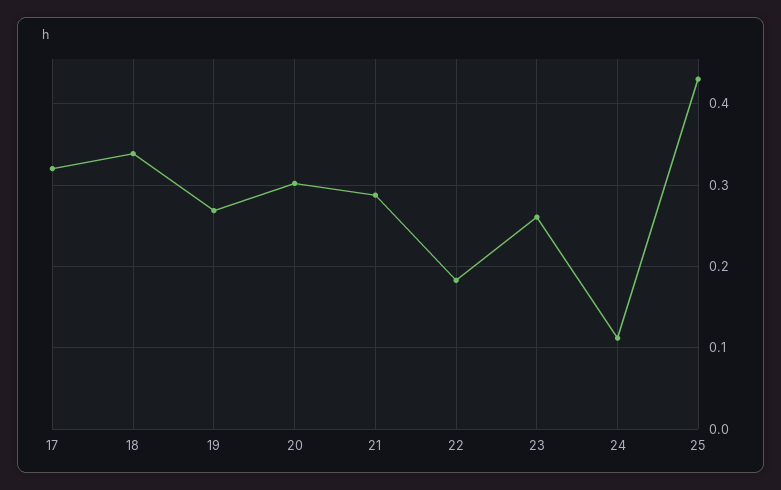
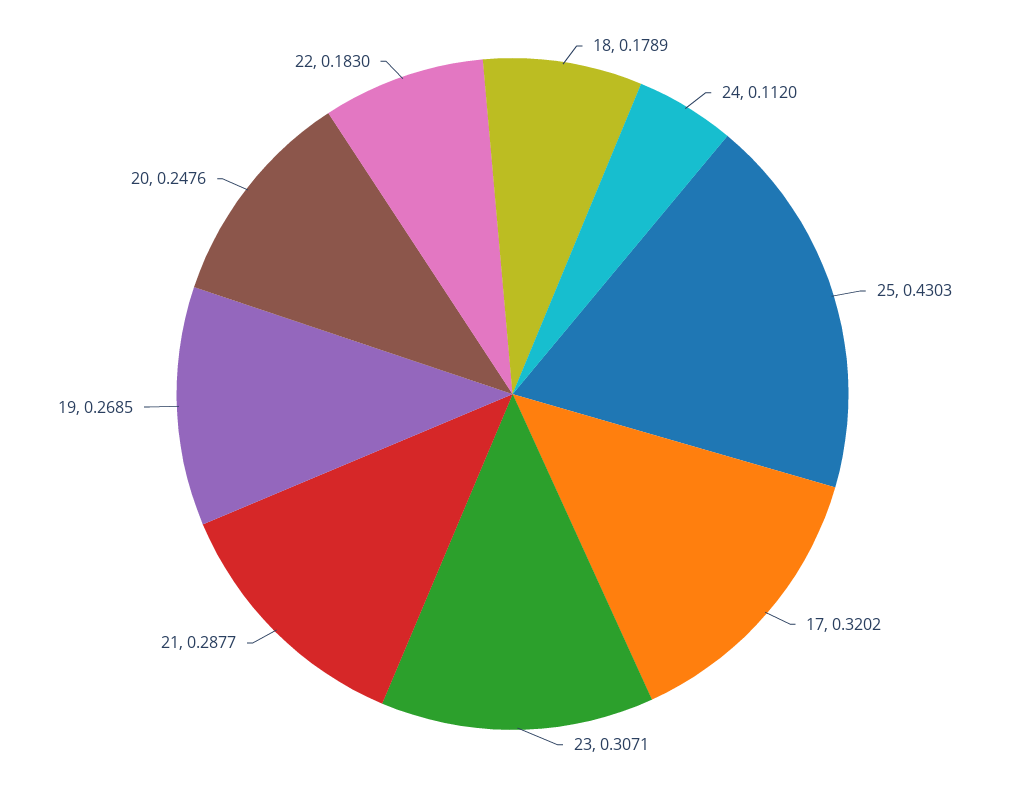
  {
    "17": 0.3202,
-   "18": 0.34,
+   "18": 0.1789,
    "19": 0.2685,
-   "20": 0.3,
+   "20": 0.2476,
    "21": 0.2877,
    "22": 0.183,
-   "23": 0.26,
+   "23": 0.3071,
    "24": 0.112,
    "25": 0.4303
  }

